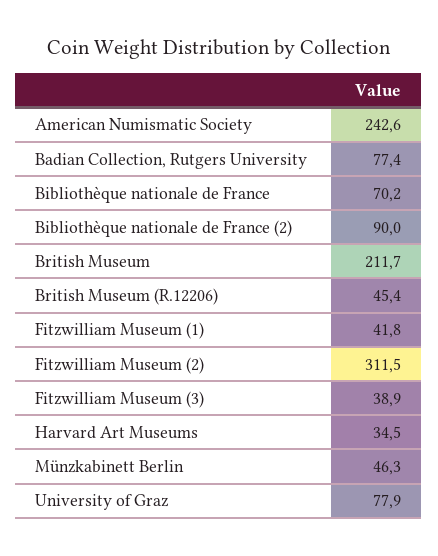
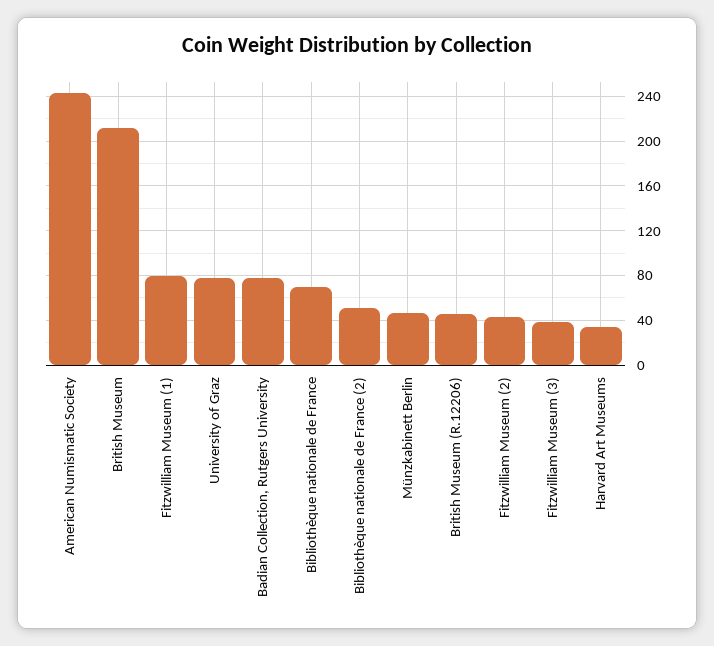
  {
    "American Numismatic Society": 242.6,
    "Badian Collection, Rutgers University": 77.4,
    "Bibliothèque nationale de France": 70.2,
-   "Bibliothèque nationale de France (2)": 90,
+   "Bibliothèque nationale de France (2)": 50,
    "British Museum": 211.7,
    "British Museum (R.12206)": 45.4,
-   "Fitzwilliam Museum (1)": 41.8,
+   "Fitzwilliam Museum (1)": 80,
-   "Fitzwilliam Museum (2)": 311.5,
+   "Fitzwilliam Museum (2)": 40,
    "Fitzwilliam Museum (3)": 38.9,
    "Harvard Art Museums": 34.5,
    "Münzkabinett Berlin": 46.3,
    "University of Graz": 77.9
  }

